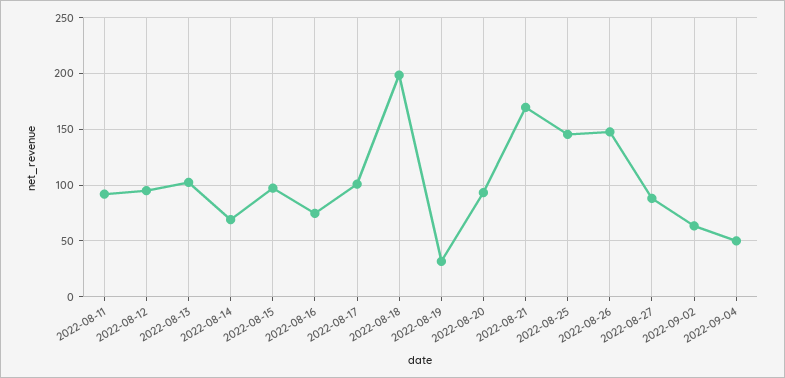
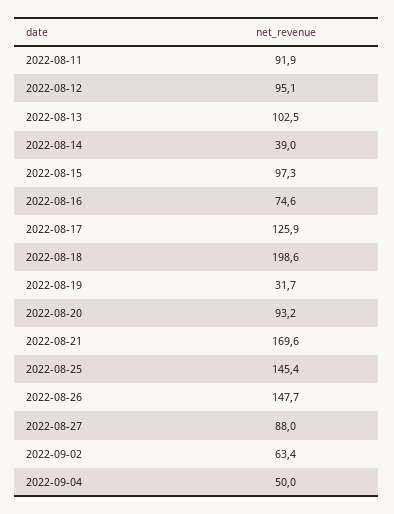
  {
    "2022-08-11": 91.9,
    "2022-08-12": 95.1,
    "2022-08-13": 102.5,
-   "2022-08-14": 70,
+   "2022-08-14": 39,
    "2022-08-15": 97.3,
    "2022-08-16": 74.6,
-   "2022-08-17": 100,
+   "2022-08-17": 125.9,
    "2022-08-18": 198.6,
    "2022-08-19": 31.7,
    "2022-08-20": 93.2,
    "2022-08-21": 169.6,
    "2022-08-25": 145.4,
    "2022-08-26": 147.7,
    "2022-08-27": 88,
    "2022-09-02": 63.4,
    "2022-09-04": 50
  }

